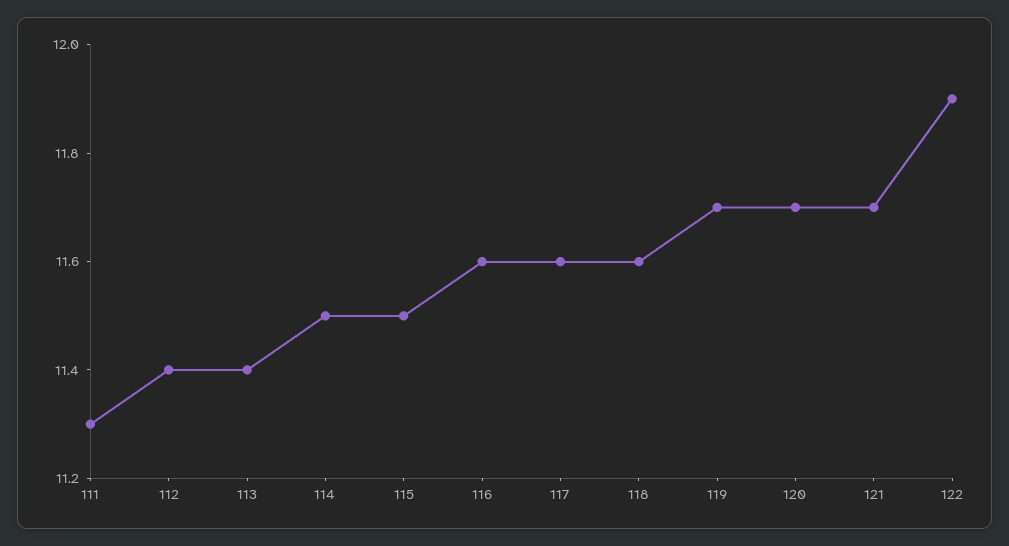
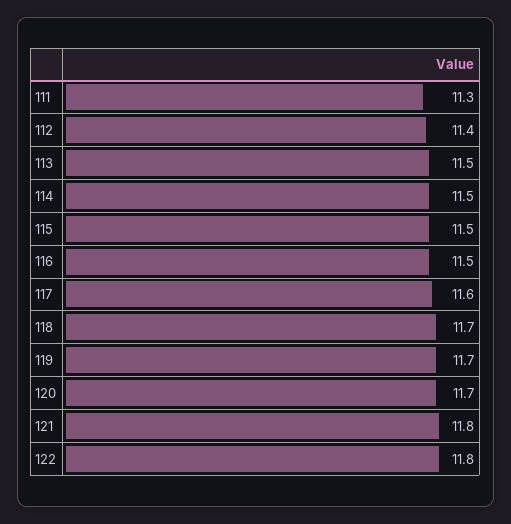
  {
    "111": 11.3,
    "112": 11.4,
-   "113": 11.4,
+   "113": 11.5,
    "114": 11.5,
    "115": 11.5,
-   "116": 11.6,
+   "116": 11.5,
    "117": 11.6,
-   "118": 11.6,
+   "118": 11.7,
    "119": 11.7,
    "120": 11.7,
-   "121": 11.7,
+   "121": 11.8,
-   "122": 11.9
+   "122": 11.8
  }

